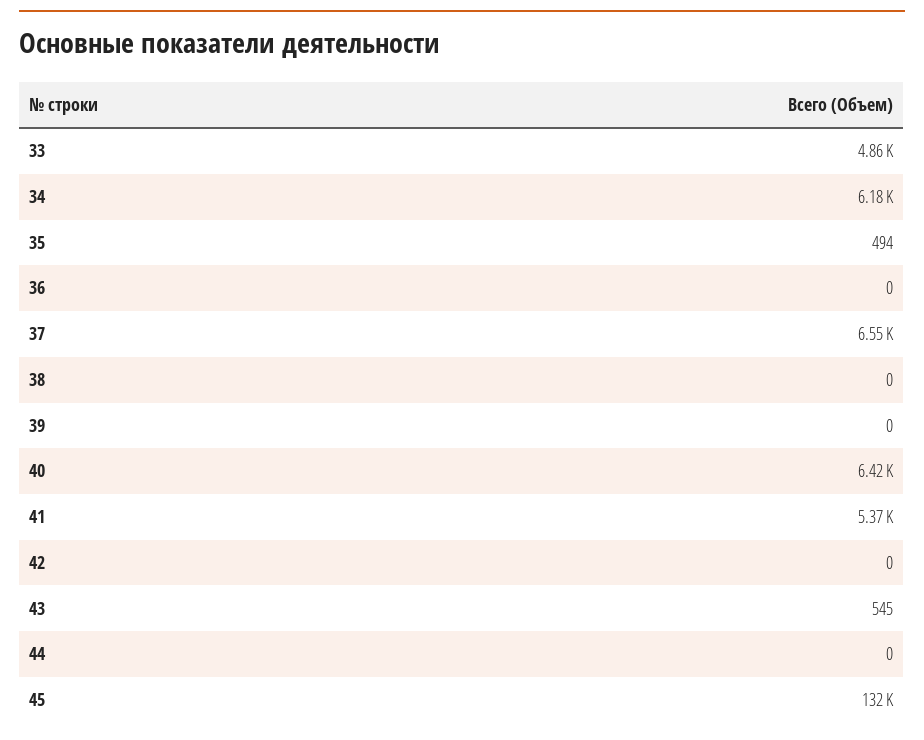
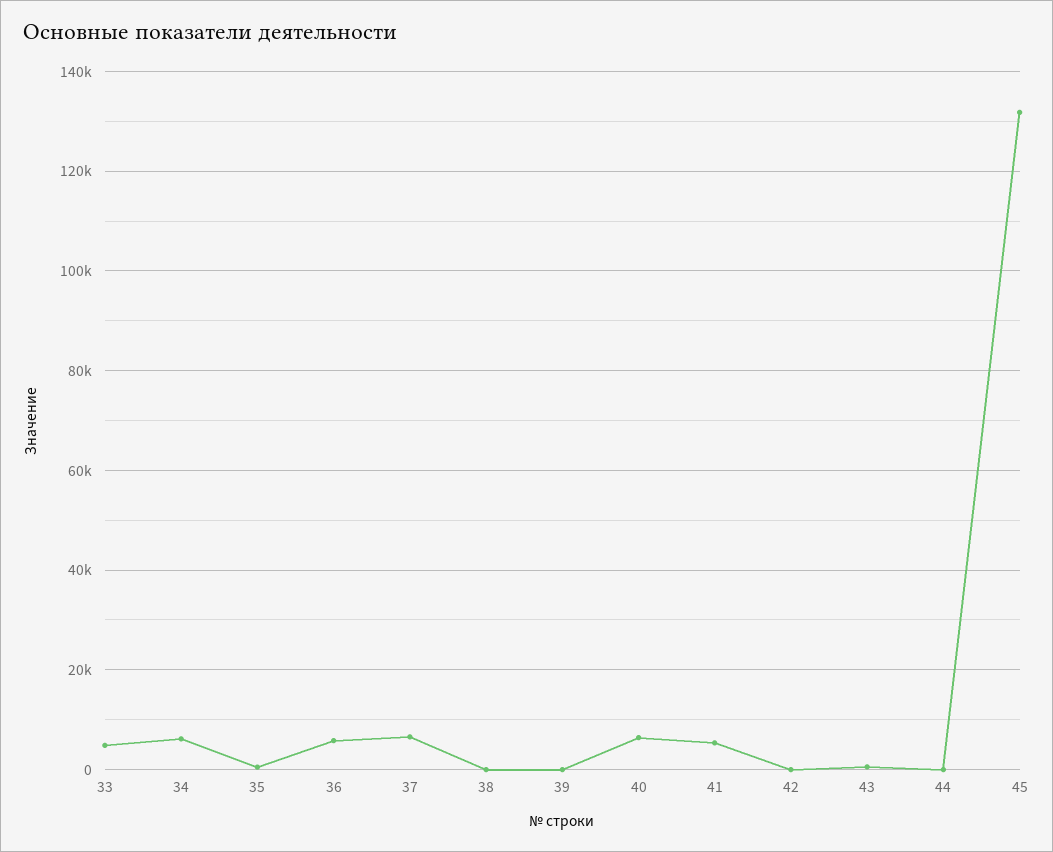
  {
    "33": 4860,
    "34": 6180,
    "35": 494,
-   "36": 0,
+   "36": 6000,
    "37": 6550,
    "38": 0,
    "39": 0,
    "40": 6420,
    "41": 5370,
    "42": 0,
    "43": 545,
    "44": 0,
    "45": 132000
  }

